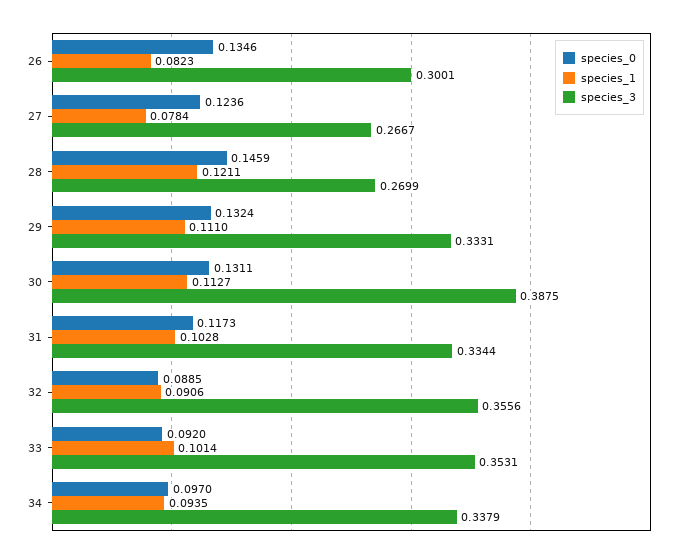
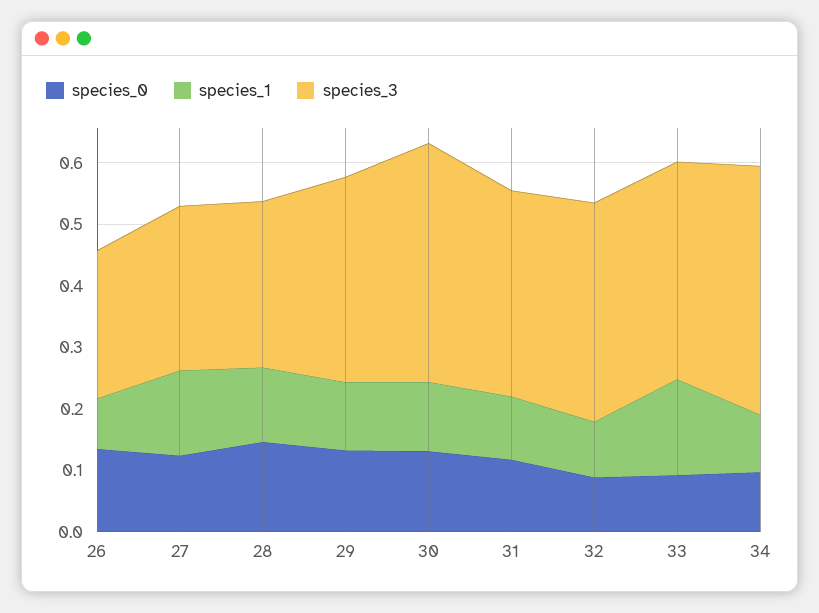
  {
    "species_0": {
      "26": 0.1346,
      "27": 0.1236,
      "28": 0.1459,
      "29": 0.1324,
      "30": 0.1311,
      "31": 0.1173,
      "32": 0.0885,
      "33": 0.092,
      "34": 0.097
    },
    "species_1": {
      "26": 0.0823,
-     "27": 0.0784,
+     "27": 0.14,
      "28": 0.1211,
      "29": 0.111,
      "30": 0.1127,
      "31": 0.1028,
      "32": 0.0906,
-     "33": 0.1014,
+     "33": 0.16,
      "34": 0.0935
    },
    "species_3": {
-     "26": 0.3001,
+     "26": 0.24,
      "27": 0.2667,
      "28": 0.2699,
      "29": 0.3331,
      "30": 0.3875,
      "31": 0.3344,
      "32": 0.3556,
      "33": 0.3531,
-     "34": 0.3379
+     "34": 0.4
    }
  }

